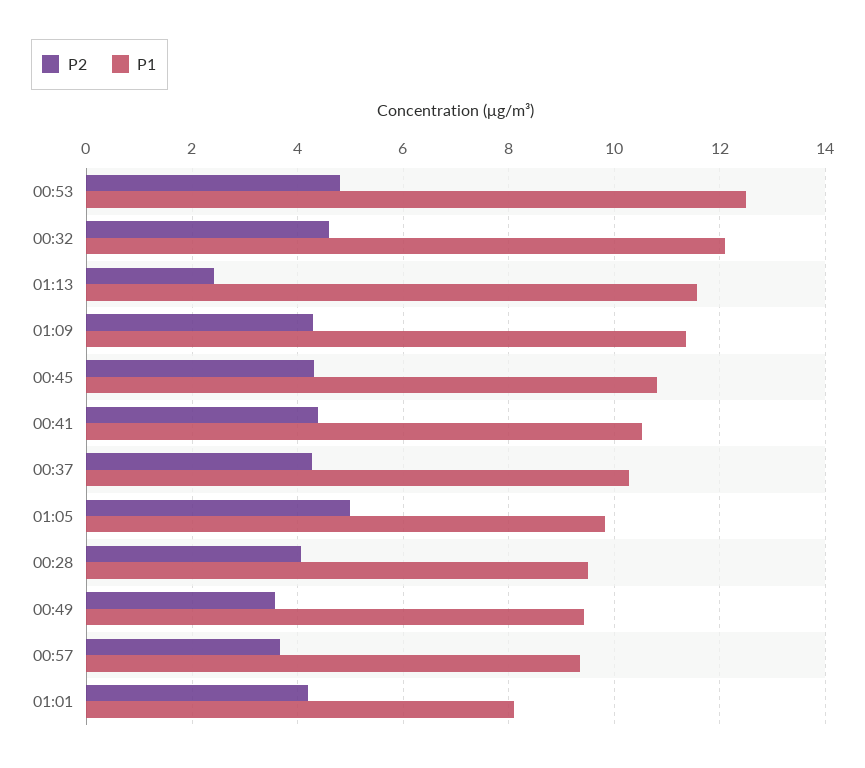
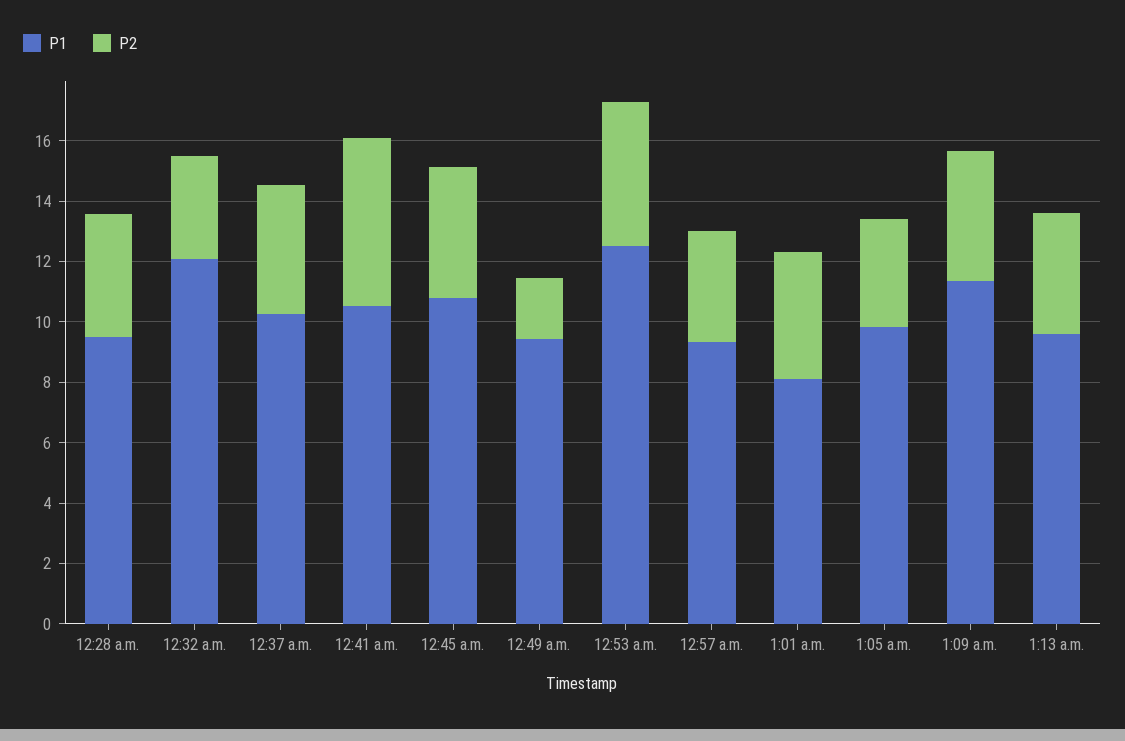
  {
    "P2": {
      "00:53": 4.8,
-     "00:32": 4.6,
+     "00:32": 3.5,
-     "01:13": 2.4,
+     "01:13": 4,
      "01:09": 4.4,
      "00:45": 4.4,
-     "00:41": 4.4,
+     "00:41": 5.5,
      "00:37": 4.2,
-     "01:05": 5,
+     "01:05": 3.5,
      "00:28": 4,
-     "00:49": 3.6,
+     "00:49": 2,
      "00:57": 3.6,
      "01:01": 4.2
    },
    "P1": {
      "00:53": 12.6,
      "00:32": 12.2,
-     "01:13": 11.6,
+     "01:13": 9.5,
      "01:09": 11.4,
      "00:45": 10.8,
      "00:41": 10.6,
      "00:37": 10.2,
      "01:05": 9.8,
      "00:28": 9.6,
      "00:49": 9.4,
      "00:57": 9.4,
      "01:01": 8.2
    }
  }

